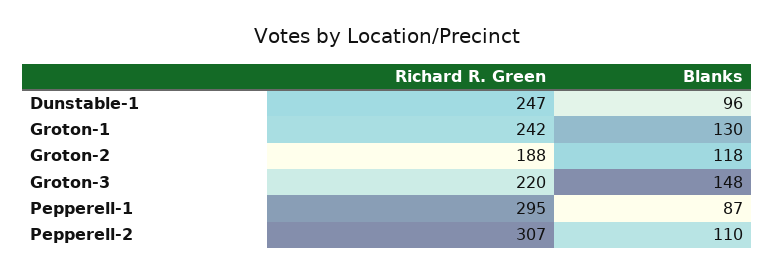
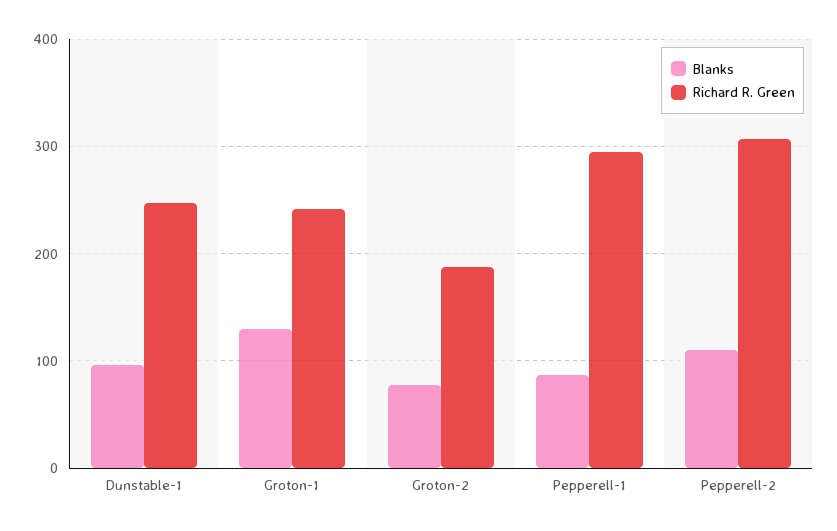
  {
    "Richard R. Green": {
      "Dunstable-1": 247,
      "Groton-1": 242,
      "Groton-2": 188,
-     "Groton-3": 220,
      "Pepperell-1": 295,
      "Pepperell-2": 307
    },
    "Blanks": {
      "Dunstable-1": 96,
      "Groton-1": 130,
-     "Groton-2": 118,
+     "Groton-2": 80,
-     "Groton-3": 148,
      "Pepperell-1": 87,
      "Pepperell-2": 110
    }
  }

